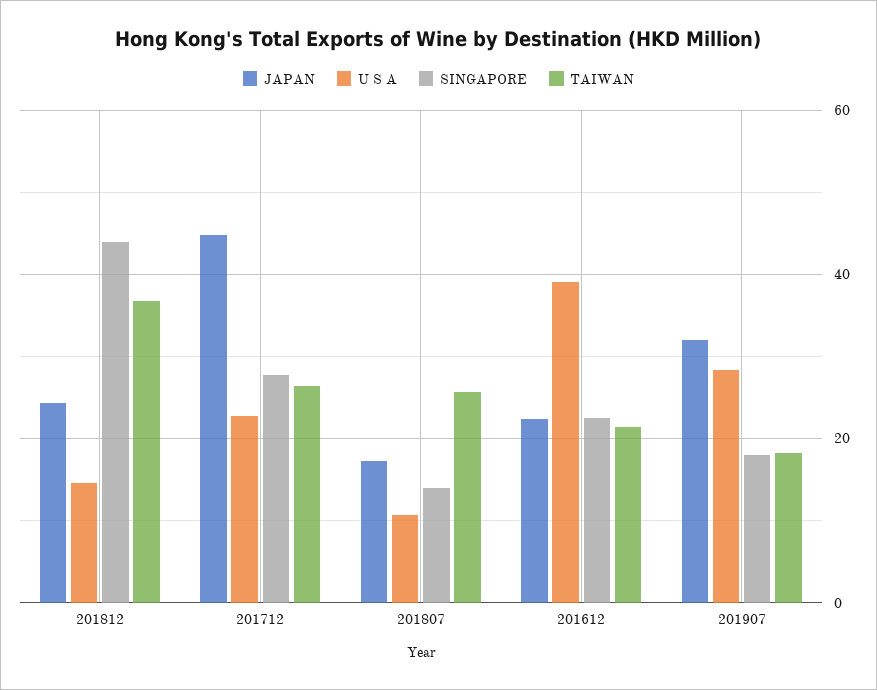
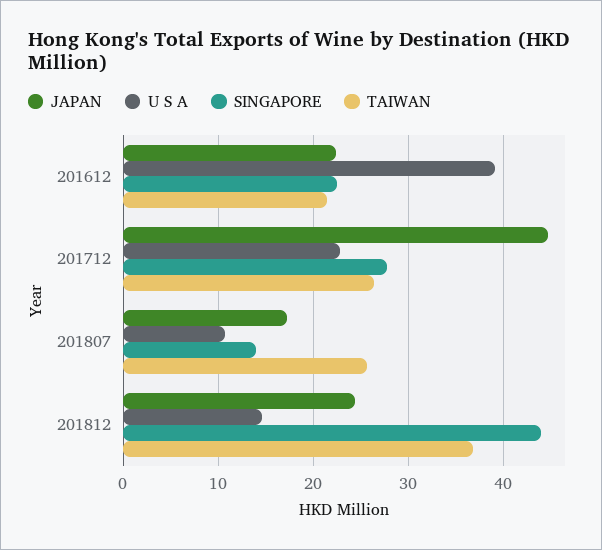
  {
    "JAPAN": {
      "201812": 24,
      "201712": 45,
      "201807": 17,
-     "201612": 22,
+     "201612": 22
-     "201907": 32
    },
    "U S A": {
      "201812": 15,
      "201712": 23,
      "201807": 11,
-     "201612": 39,
+     "201612": 39
-     "201907": 28
    },
    "SINGAPORE": {
      "201812": 44,
      "201712": 28,
      "201807": 14,
-     "201612": 22,
+     "201612": 22
-     "201907": 18
    },
    "TAIWAN": {
      "201812": 37,
      "201712": 26,
      "201807": 26,
-     "201612": 21,
+     "201612": 21
-     "201907": 18
    }
  }

